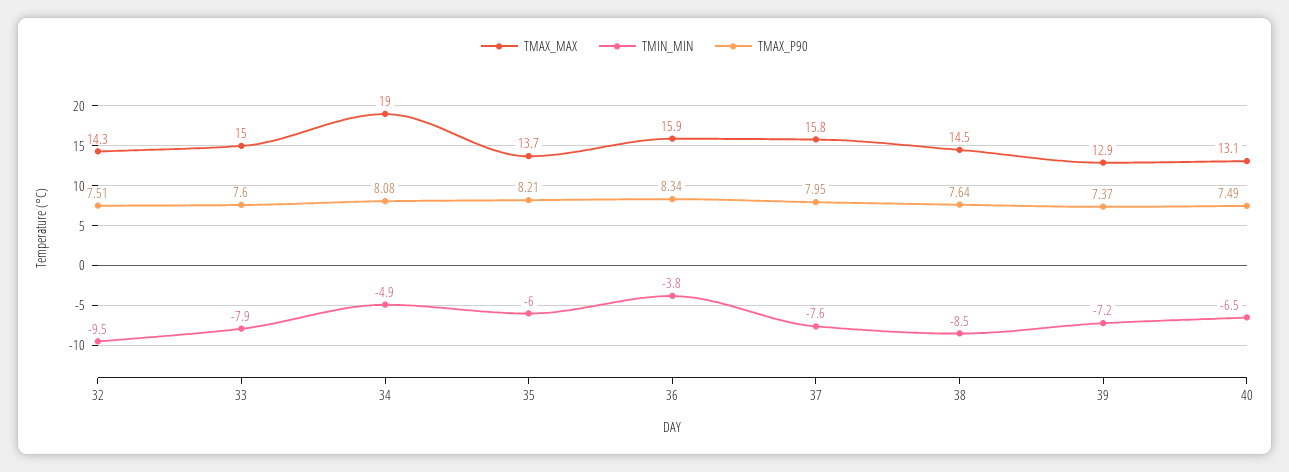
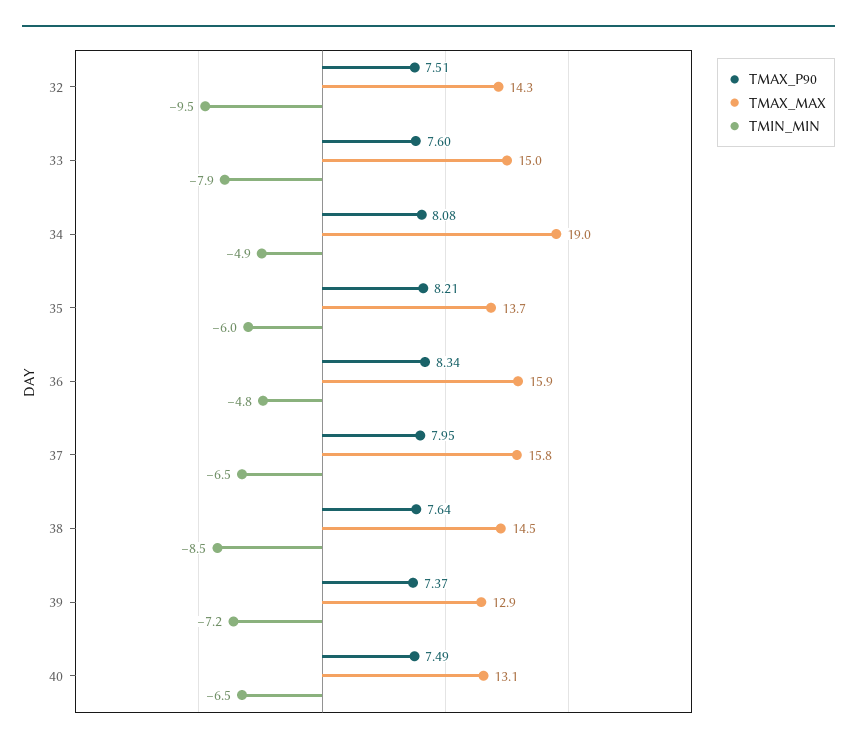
  {
    "TMAX_MAX": {
      "32": 14.3,
      "33": 15,
      "34": 19,
      "35": 13.7,
      "36": 15.9,
      "37": 15.8,
      "38": 14.5,
      "39": 12.9,
      "40": 13.1
    },
    "TMIN_MIN": {
      "32": -9.5,
      "33": -7.9,
      "34": -4.9,
      "35": -6,
-     "36": -3.8,
+     "36": -4.8,
-     "37": -7.6,
+     "37": -6.5,
      "38": -8.5,
      "39": -7.2,
      "40": -6.5
    },
    "TMAX_P90": {
      "32": 7.51,
      "33": 7.6,
      "34": 8.08,
      "35": 8.21,
      "36": 8.34,
      "37": 7.95,
      "38": 7.64,
      "39": 7.37,
      "40": 7.49
    }
  }

